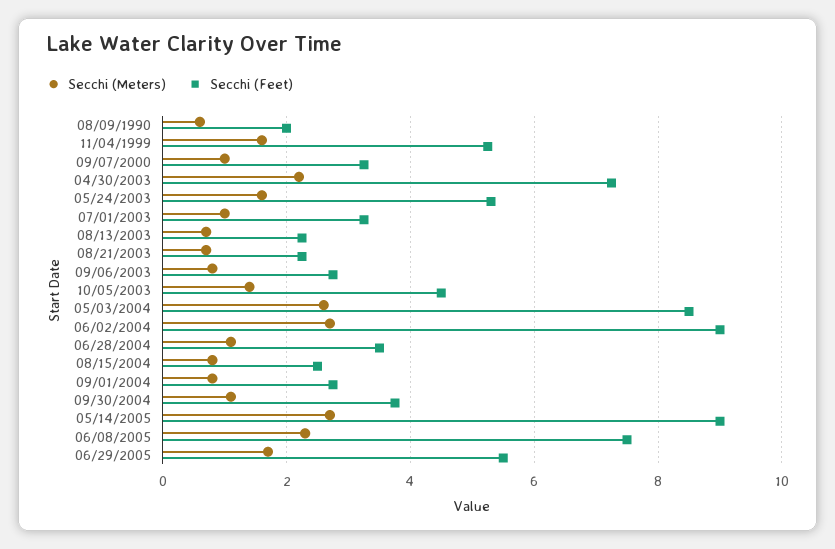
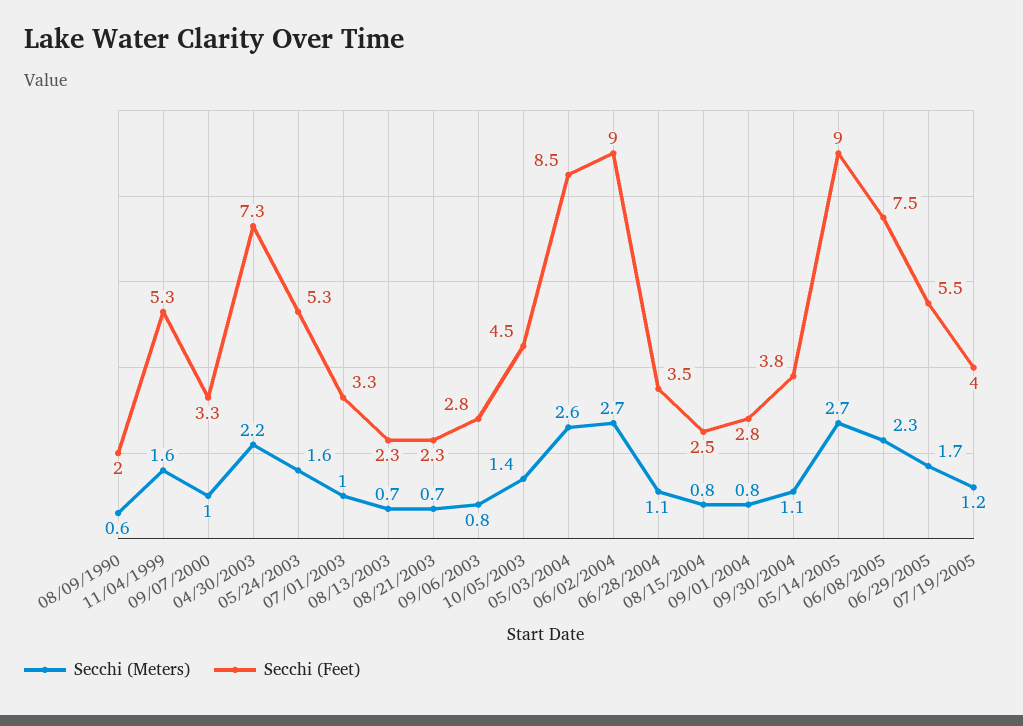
  {
    "Secchi (Meters)": {
      "08/09/1990": 0.6,
      "11/04/1999": 1.6,
      "09/07/2000": 1,
      "04/30/2003": 2.2,
      "05/24/2003": 1.6,
      "07/01/2003": 1,
      "08/13/2003": 0.7,
      "08/21/2003": 0.7,
      "09/06/2003": 0.8,
      "10/05/2003": 1.4,
      "05/03/2004": 2.6,
      "06/02/2004": 2.7,
      "06/28/2004": 1.1,
      "08/15/2004": 0.8,
      "09/01/2004": 0.8,
      "09/30/2004": 1.1,
      "05/14/2005": 2.7,
      "06/08/2005": 2.3,
-     "06/29/2005": 1.7
+     "06/29/2005": 1.7,
+     "07/19/2005": 1.2
    },
    "Secchi (Feet)": {
      "08/09/1990": 2,
      "11/04/1999": 5.3,
      "09/07/2000": 3.3,
      "04/30/2003": 7.3,
      "05/24/2003": 5.3,
      "07/01/2003": 3.3,
      "08/13/2003": 2.3,
      "08/21/2003": 2.3,
      "09/06/2003": 2.8,
      "10/05/2003": 4.5,
      "05/03/2004": 8.5,
      "06/02/2004": 9,
      "06/28/2004": 3.5,
      "08/15/2004": 2.5,
      "09/01/2004": 2.8,
      "09/30/2004": 3.8,
      "05/14/2005": 9,
      "06/08/2005": 7.5,
-     "06/29/2005": 5.5
+     "06/29/2005": 5.5,
+     "07/19/2005": 4
    }
  }

